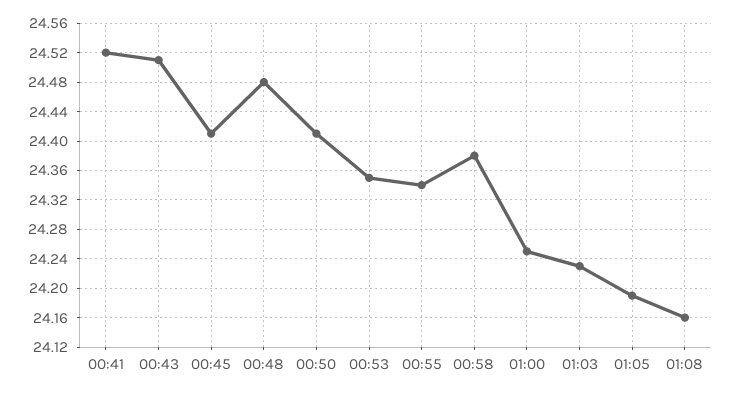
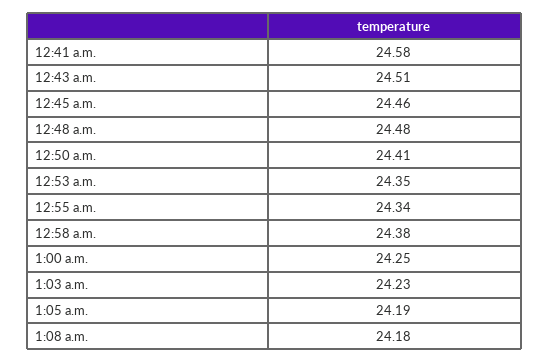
  {
-   "00:41": 24.52,
+   "00:41": 24.58,
    "00:43": 24.51,
-   "00:45": 24.41,
+   "00:45": 24.46,
    "00:48": 24.48,
    "00:50": 24.41,
    "00:53": 24.35,
    "00:55": 24.34,
    "00:58": 24.38,
    "01:00": 24.25,
    "01:03": 24.23,
    "01:05": 24.19,
-   "01:08": 24.16
+   "01:08": 24.18
  }

